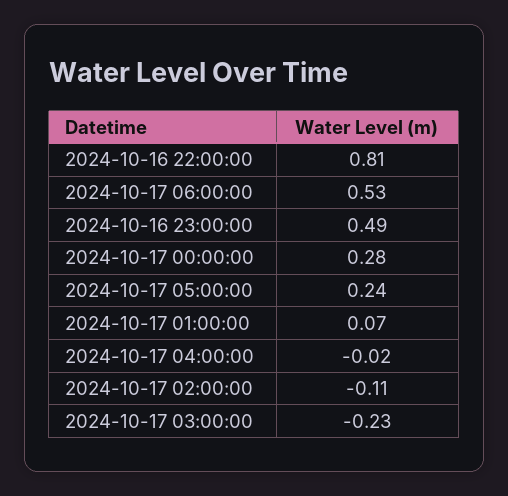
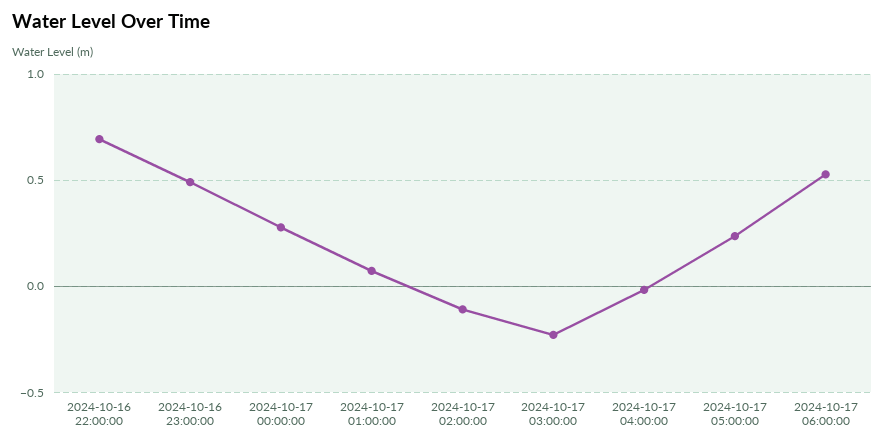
  {
-   "2024-10-16 22:00:00": 0.81,
+   "2024-10-16 22:00:00": 0.7,
    "2024-10-17 06:00:00": 0.53,
    "2024-10-16 23:00:00": 0.49,
    "2024-10-17 00:00:00": 0.28,
    "2024-10-17 05:00:00": 0.24,
    "2024-10-17 01:00:00": 0.07,
    "2024-10-17 04:00:00": -0.02,
    "2024-10-17 02:00:00": -0.11,
    "2024-10-17 03:00:00": -0.23
  }

